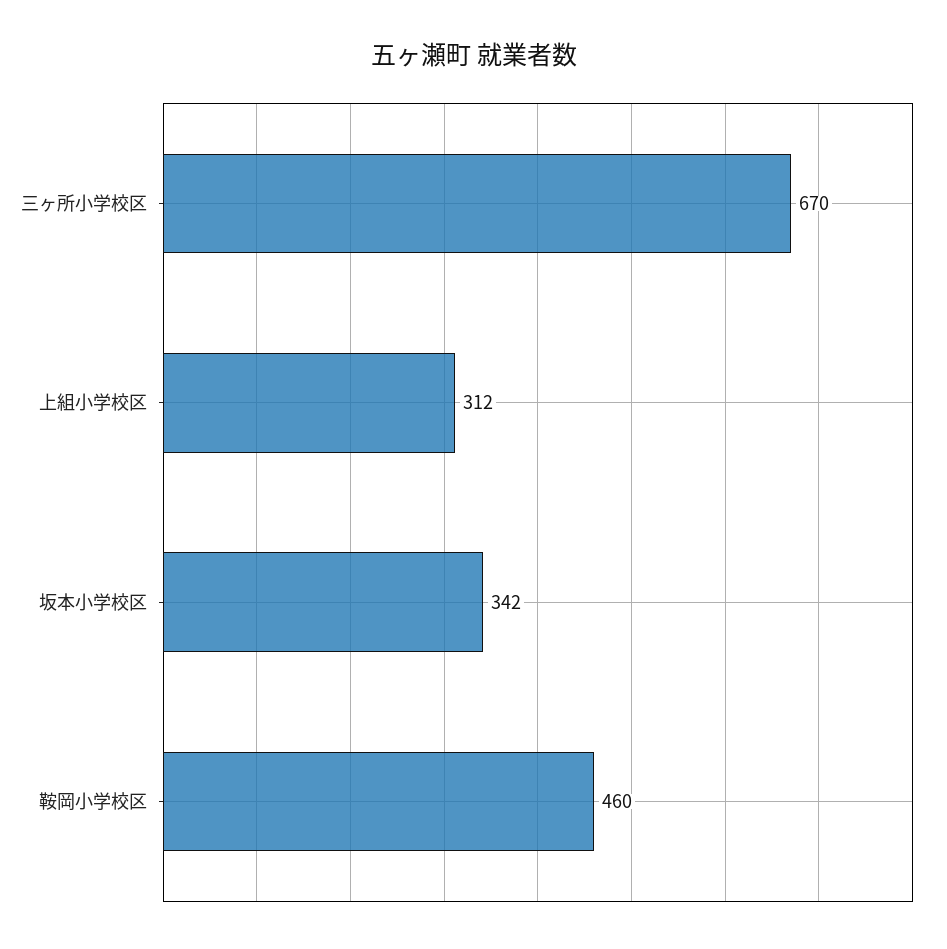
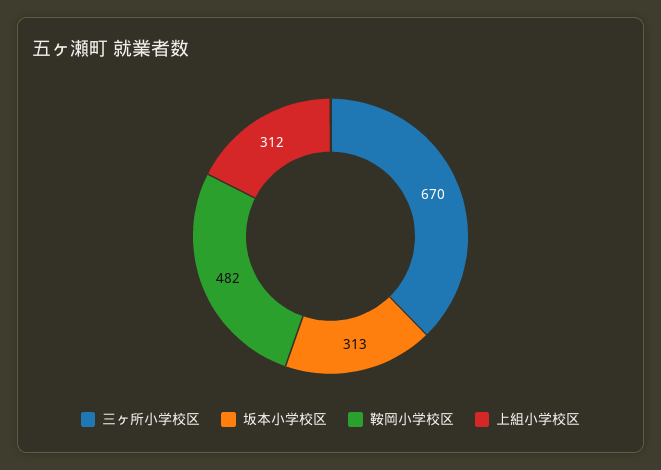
  {
    "三ヶ所小学校区": 670,
    "上組小学校区": 312,
-   "坂本小学校区": 342,
+   "坂本小学校区": 313,
-   "鞍岡小学校区": 460
+   "鞍岡小学校区": 482
  }

